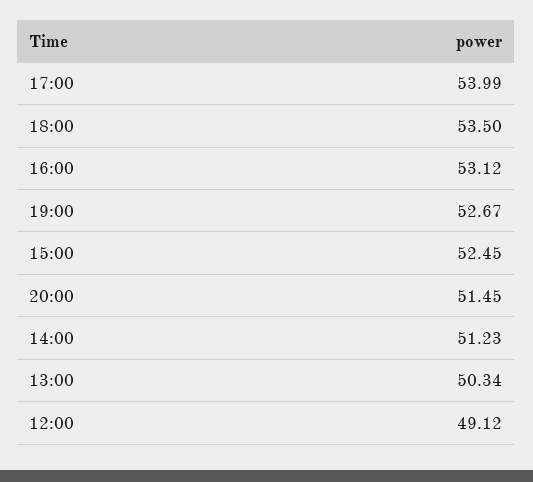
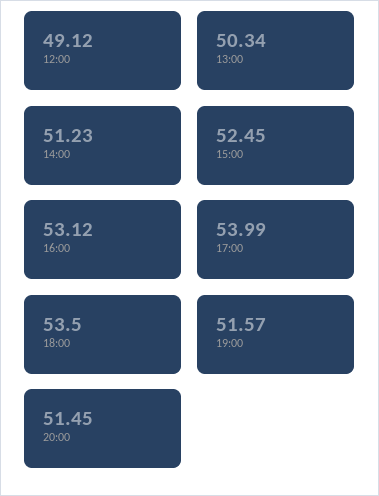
  {
    "17:00": 53.99,
    "18:00": 53.5,
    "16:00": 53.12,
-   "19:00": 52.67,
+   "19:00": 51.57,
    "15:00": 52.45,
    "20:00": 51.45,
    "14:00": 51.23,
    "13:00": 50.34,
    "12:00": 49.12
  }

